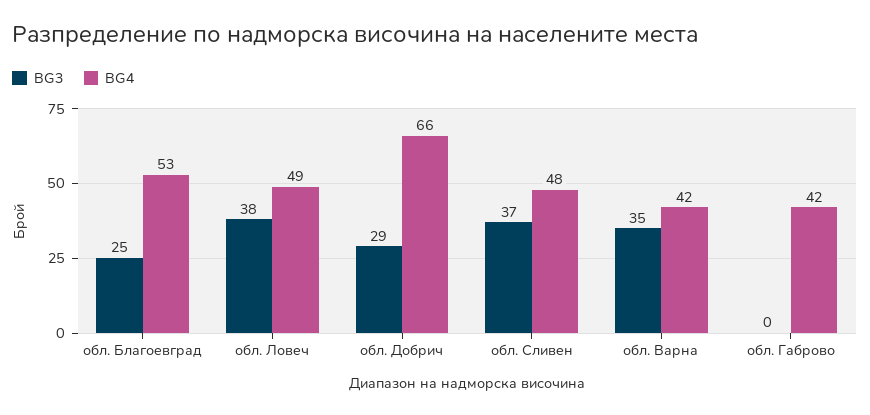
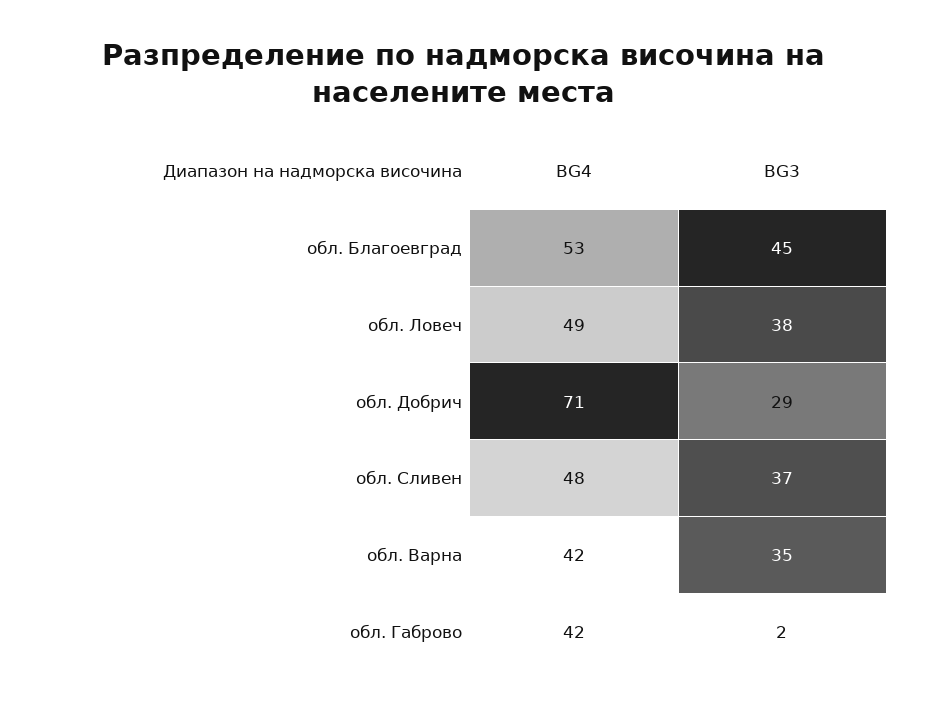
  {
    "BG3": {
-     "обл. Благоевград": 25,
+     "обл. Благоевград": 45,
      "обл. Ловеч": 38,
      "обл. Добрич": 29,
      "обл. Сливен": 37,
      "обл. Варна": 35,
-     "обл. Габрово": 0
+     "обл. Габрово": 2
    },
    "BG4": {
      "обл. Благоевград": 53,
      "обл. Ловеч": 49,
-     "обл. Добрич": 66,
+     "обл. Добрич": 71,
      "обл. Сливен": 48,
      "обл. Варна": 42,
      "обл. Габрово": 42
    }
  }

